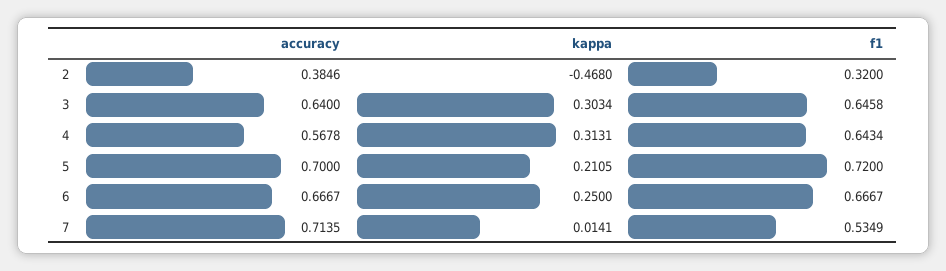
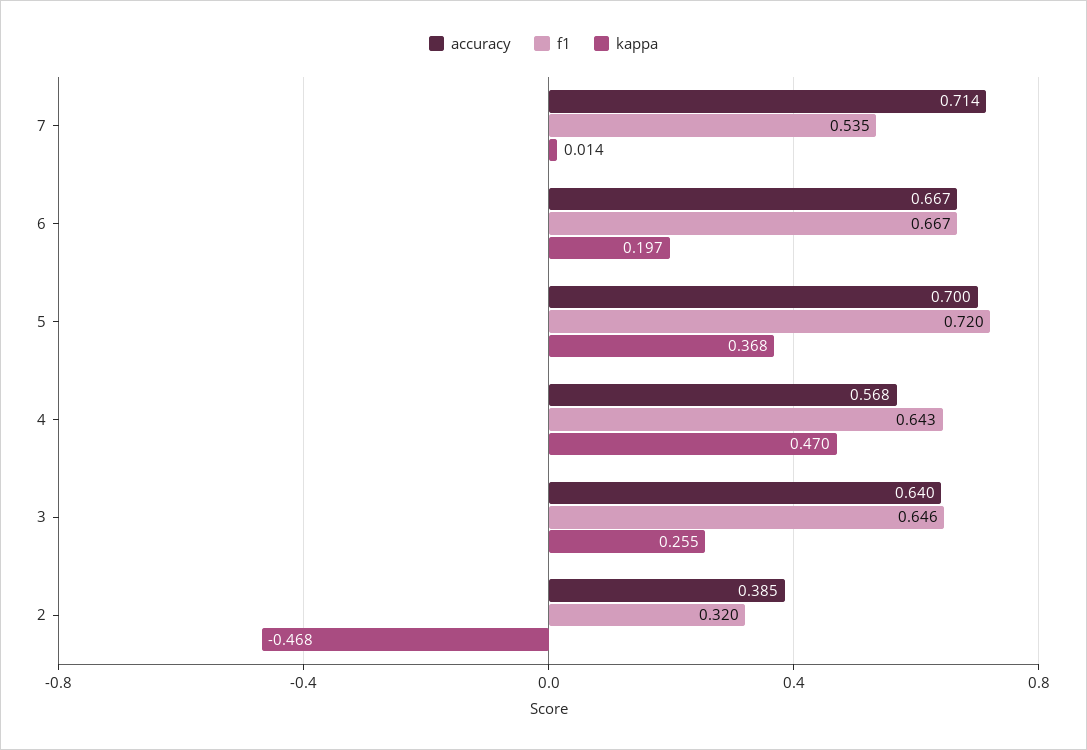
  {
    "accuracy": {
      "2": 0.3846,
      "3": 0.64,
      "4": 0.5678,
      "5": 0.7,
      "6": 0.6667,
      "7": 0.7135
    },
    "kappa": {
      "2": -0.468,
-     "3": 0.3034,
+     "3": 0.255,
-     "4": 0.3131,
+     "4": 0.47,
-     "5": 0.2105,
+     "5": 0.368,
-     "6": 0.25,
+     "6": 0.197,
      "7": 0.0141
    },
    "f1": {
      "2": 0.32,
      "3": 0.6458,
      "4": 0.6434,
      "5": 0.72,
      "6": 0.6667,
      "7": 0.5349
    }
  }

